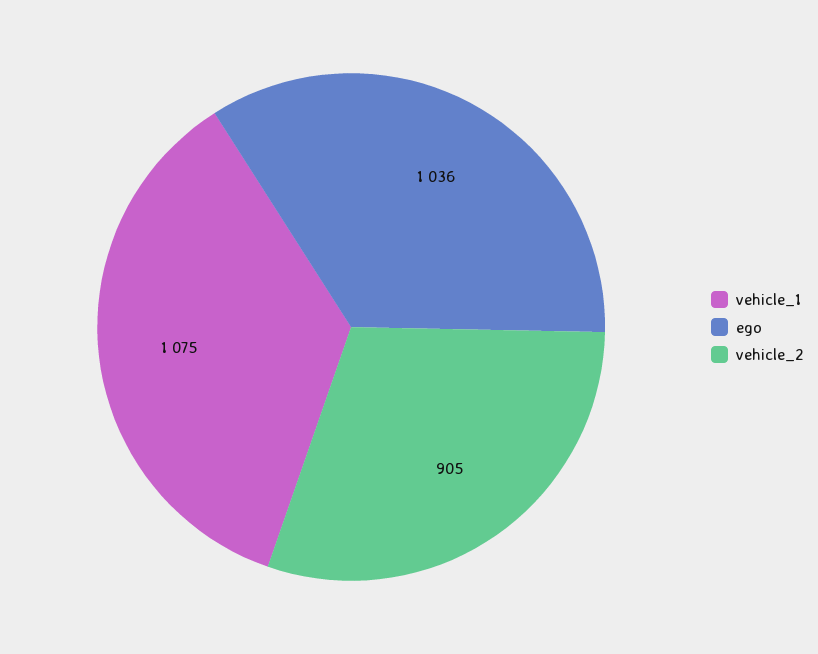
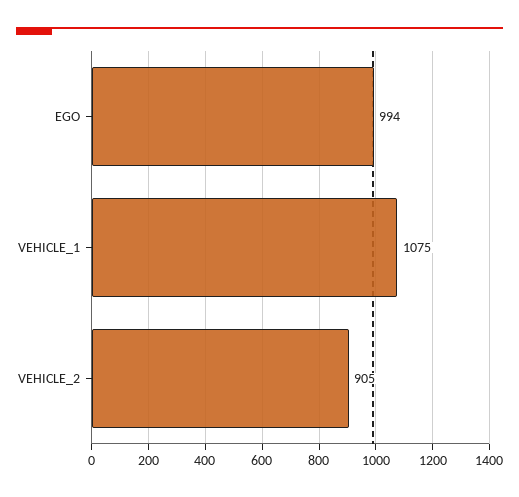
  {
    "vehicle_1": 1075,
-   "ego": 1036,
+   "ego": 994,
    "vehicle_2": 905
  }

